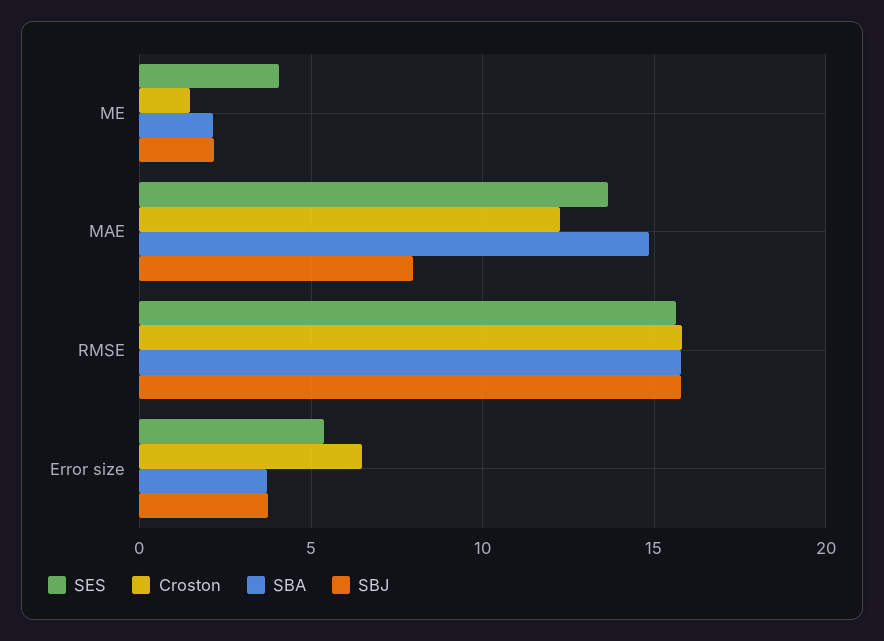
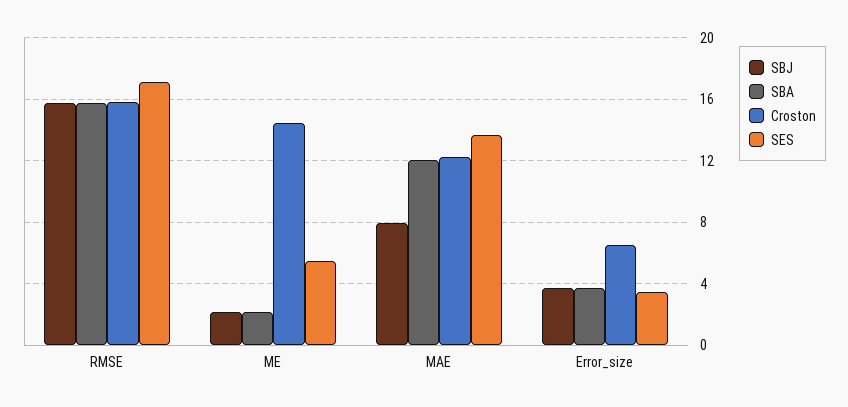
  {
    "SES": {
-     "ME": 4,
+     "ME": 5.5,
      "MAE": 13.5,
-     "RMSE": 15.5,
+     "RMSE": 17,
-     "Error size": 5.5
+     "Error size": 3.5
    },
    "Croston": {
-     "ME": 1.5,
+     "ME": 14.5,
      "MAE": 12.5,
      "RMSE": 16,
      "Error size": 6.5
    },
    "SBA": {
      "ME": 2,
-     "MAE": 15,
+     "MAE": 12,
      "RMSE": 16,
      "Error size": 3.5
    },
    "SBJ": {
      "ME": 2,
      "MAE": 8,
      "RMSE": 16,
      "Error size": 3.5
    }
  }

